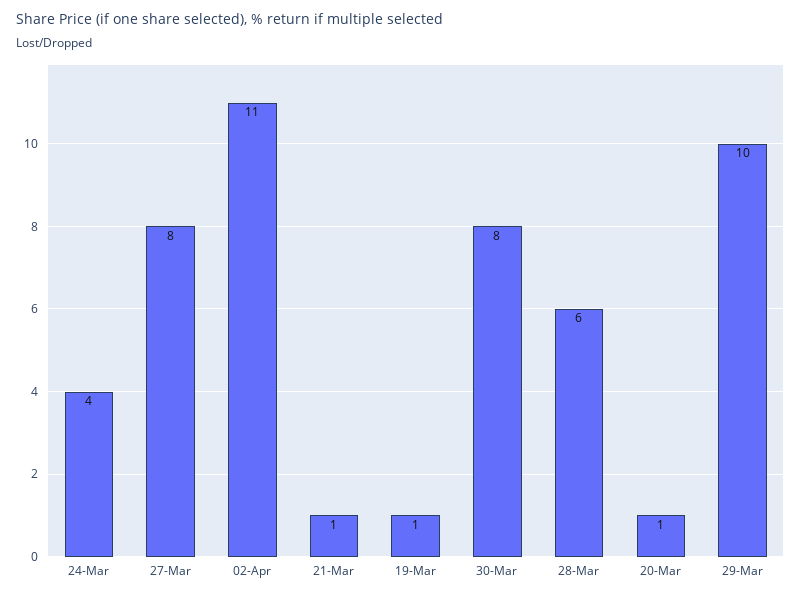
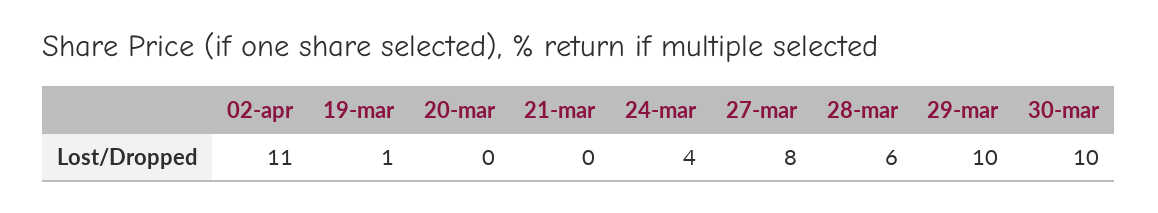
  {
    "24-Mar": 4,
    "27-Mar": 8,
    "02-Apr": 11,
-   "21-Mar": 1,
+   "21-Mar": 0,
    "19-Mar": 1,
-   "30-Mar": 8,
+   "30-Mar": 10,
    "28-Mar": 6,
-   "20-Mar": 1,
+   "20-Mar": 0,
    "29-Mar": 10
  }

